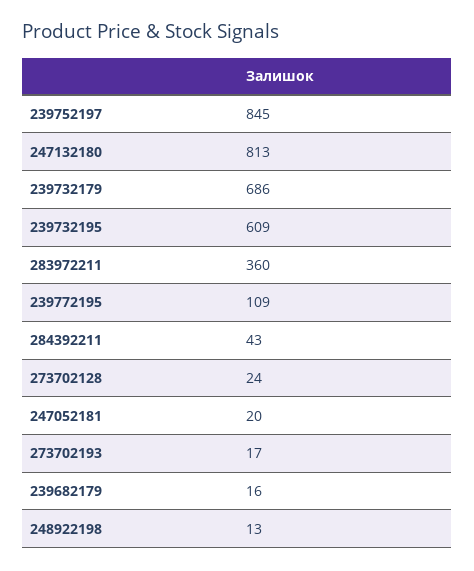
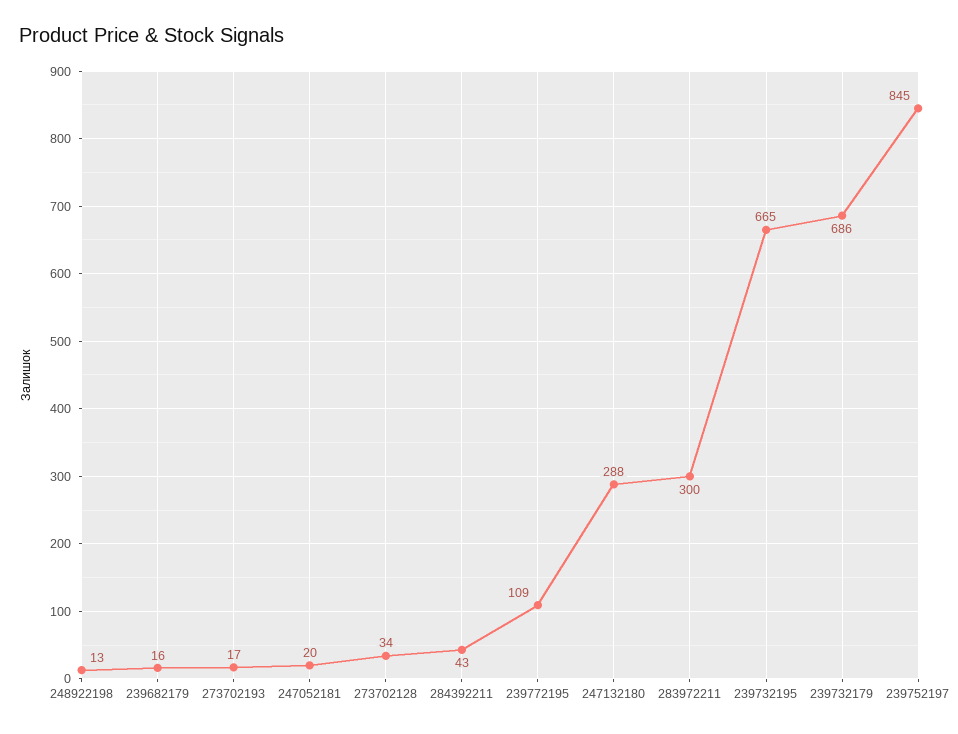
  {
    "239752197": 845,
-   "247132180": 813,
+   "247132180": 288,
    "239732179": 686,
-   "239732195": 609,
+   "239732195": 665,
-   "283972211": 360,
+   "283972211": 300,
    "239772195": 109,
    "284392211": 43,
-   "273702128": 24,
+   "273702128": 34,
    "247052181": 20,
    "273702193": 17,
    "239682179": 16,
    "248922198": 13
  }

